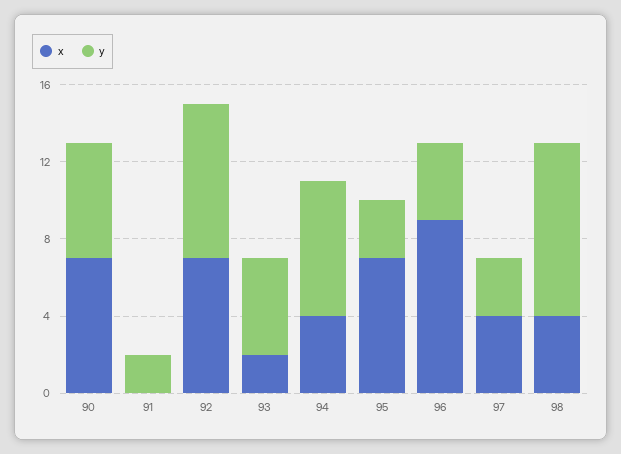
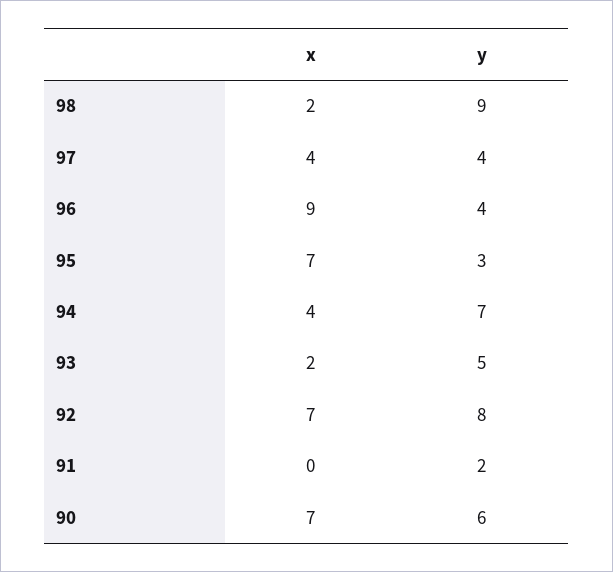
  {
    "x": {
      "90": 7,
      "91": 0,
      "92": 7,
      "93": 2,
      "94": 4,
      "95": 7,
      "96": 9,
      "97": 4,
-     "98": 4
+     "98": 2
    },
    "y": {
      "90": 6,
      "91": 2,
      "92": 8,
      "93": 5,
      "94": 7,
      "95": 3,
      "96": 4,
-     "97": 3,
+     "97": 4,
      "98": 9
    }
  }

